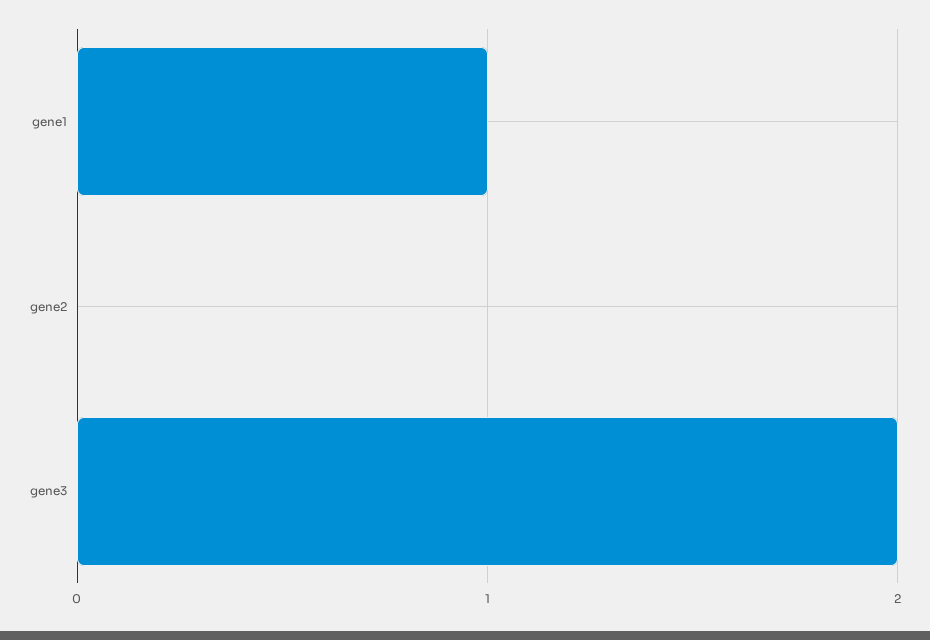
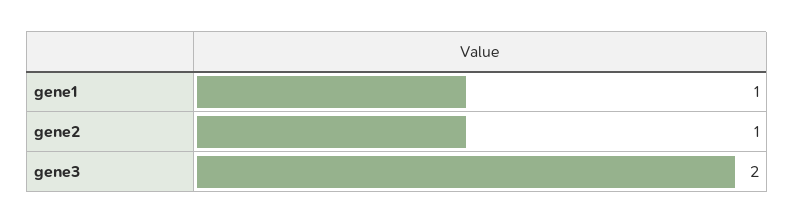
  {
    "gene1": 1,
-   "gene2": 0,
+   "gene2": 1,
    "gene3": 2
  }

